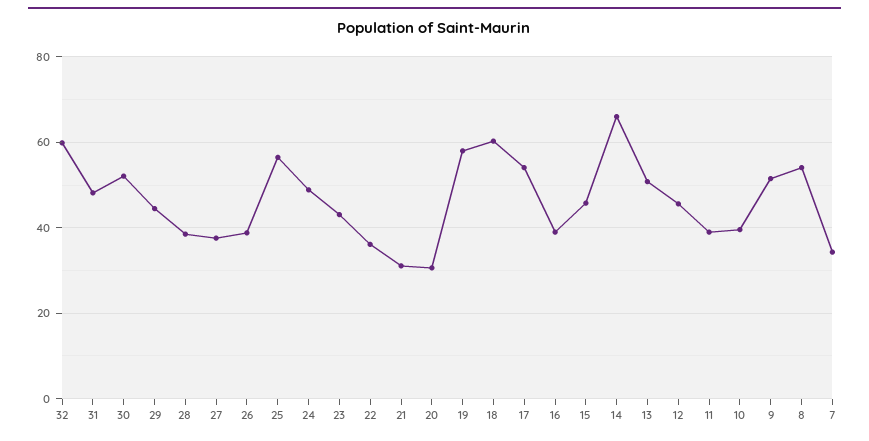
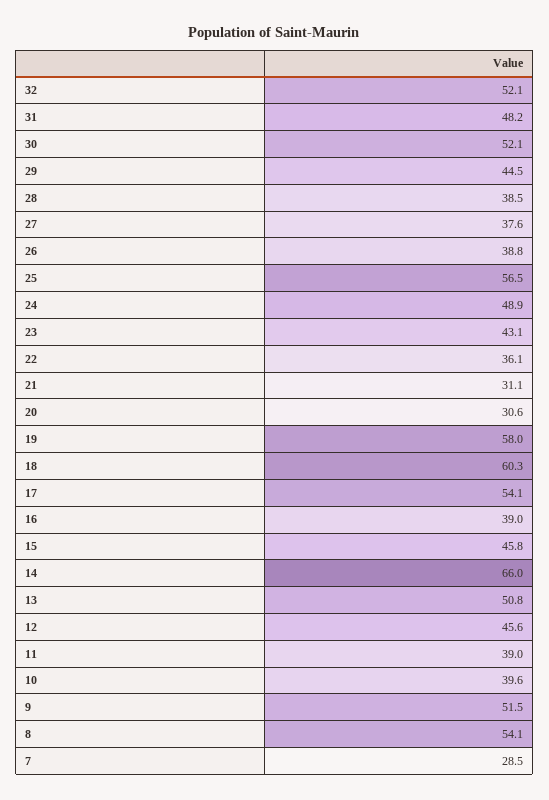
  {
-   "32": 60,
+   "32": 52.1,
    "31": 48.2,
    "30": 52.1,
    "29": 44.5,
    "28": 38.5,
    "27": 37.6,
    "26": 38.8,
    "25": 56.5,
    "24": 48.9,
    "23": 43.1,
    "22": 36.1,
    "21": 31.1,
    "20": 30.6,
    "19": 58,
    "18": 60.3,
    "17": 54.1,
    "16": 39,
    "15": 45.8,
    "14": 66,
    "13": 50.8,
    "12": 45.6,
    "11": 39,
    "10": 39.6,
    "9": 51.5,
    "8": 54.1,
-   "7": 34
+   "7": 28.5
  }

